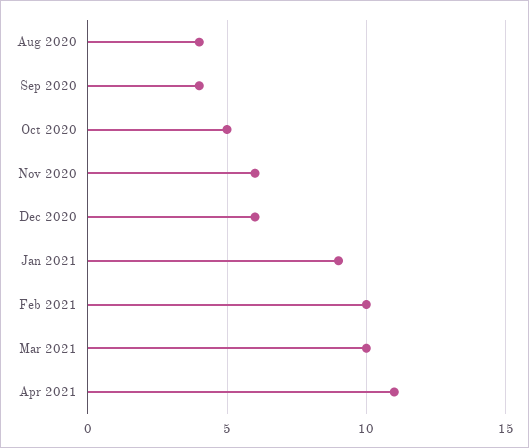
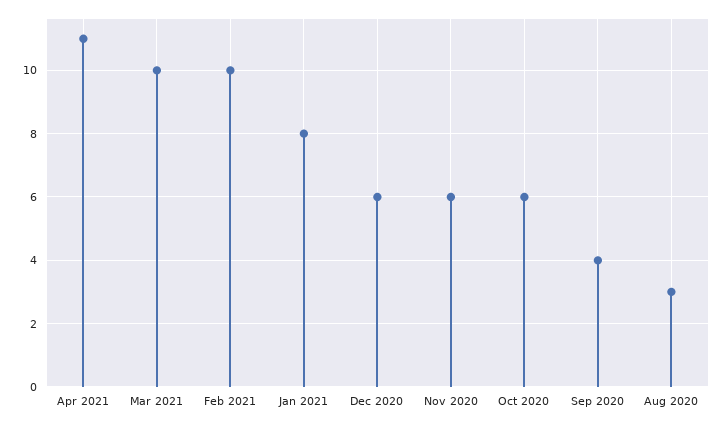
  {
-   "Aug 2020": 4,
+   "Aug 2020": 3,
    "Sep 2020": 4,
-   "Oct 2020": 5,
+   "Oct 2020": 6,
    "Nov 2020": 6,
    "Dec 2020": 6,
-   "Jan 2021": 9,
+   "Jan 2021": 8,
    "Feb 2021": 10,
    "Mar 2021": 10,
    "Apr 2021": 11
  }

